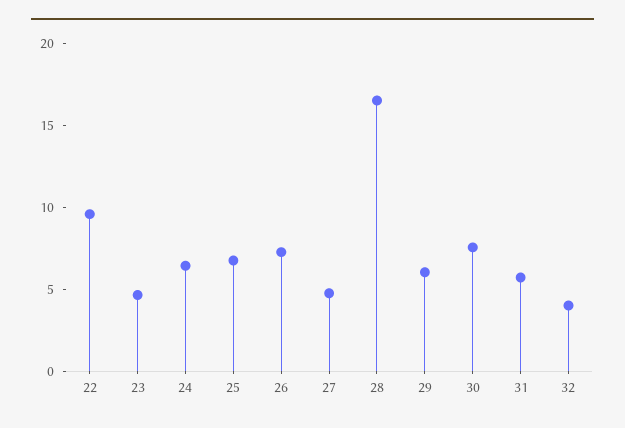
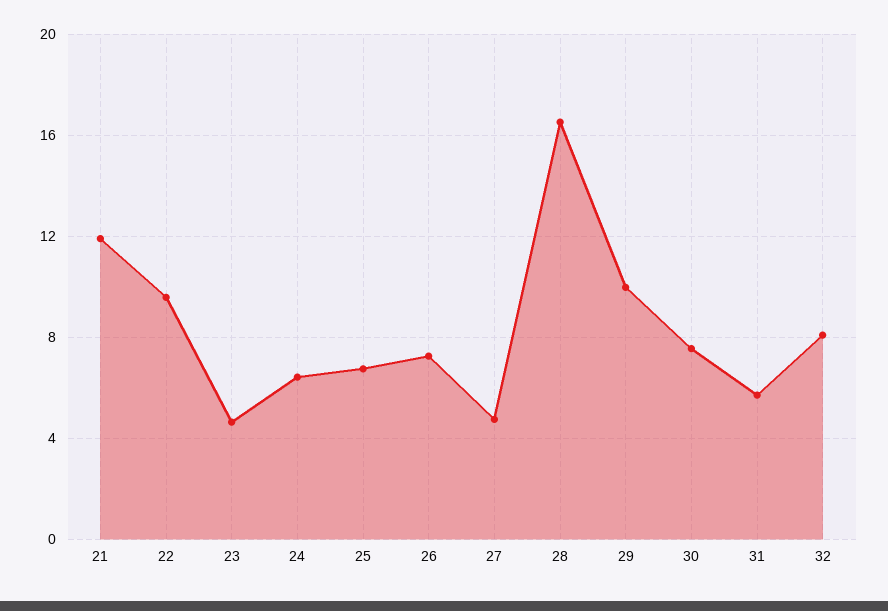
  {
    "22": 9.5,
    "23": 4.5,
    "24": 6.5,
    "25": 7,
    "26": 7.5,
    "27": 5,
    "28": 16.5,
-   "29": 6,
+   "29": 10,
    "30": 7.5,
    "31": 5.5,
-   "32": 4
+   "32": 8,
+   "21": 12
  }

